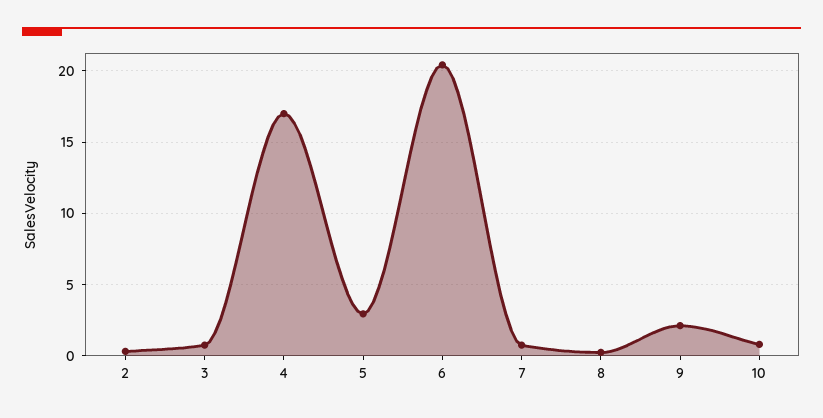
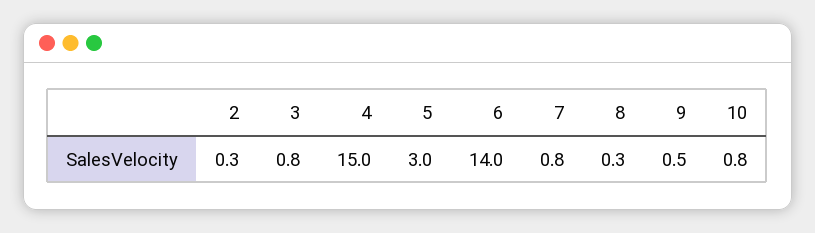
  {
    "2": 0.3,
    "3": 0.8,
-   "4": 17,
+   "4": 15,
    "5": 3,
-   "6": 20.5,
+   "6": 14,
    "7": 0.8,
    "8": 0.3,
-   "9": 2,
+   "9": 0.5,
    "10": 0.8
  }

